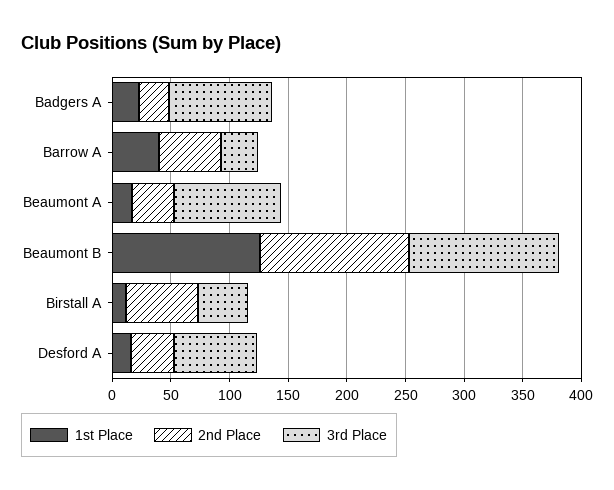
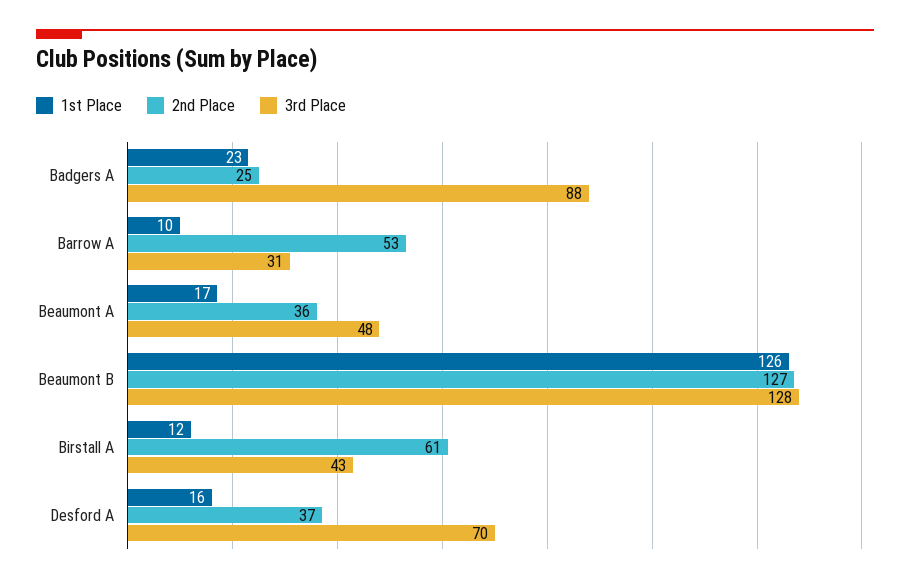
  {
    "1st Place": {
      "Badgers A": 23,
-     "Barrow A": 40,
+     "Barrow A": 10,
      "Beaumont A": 17,
      "Beaumont B": 126,
      "Birstall A": 12,
      "Desford A": 16
    },
    "2nd Place": {
      "Badgers A": 25,
      "Barrow A": 53,
      "Beaumont A": 36,
      "Beaumont B": 127,
      "Birstall A": 61,
      "Desford A": 37
    },
    "3rd Place": {
      "Badgers A": 88,
      "Barrow A": 31,
-     "Beaumont A": 90,
+     "Beaumont A": 48,
      "Beaumont B": 128,
      "Birstall A": 43,
      "Desford A": 70
    }
  }

